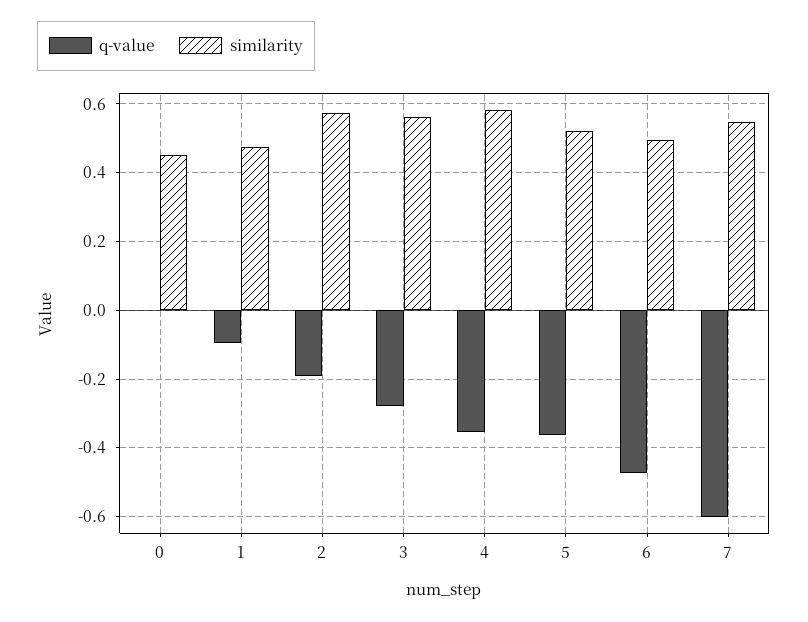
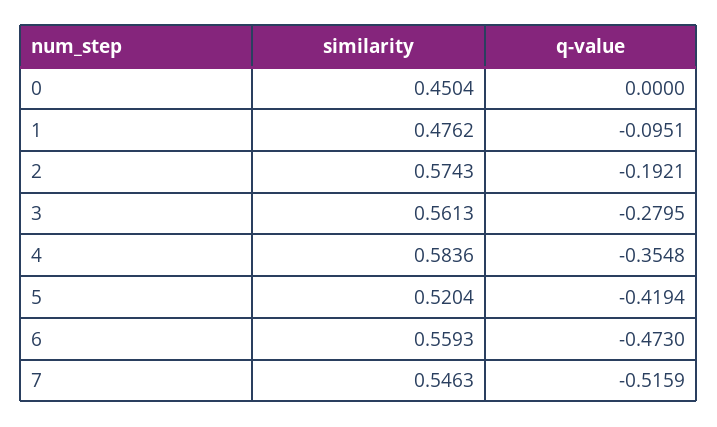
  {
    "q-value": {
      "0": 0,
      "1": -0.0951,
      "2": -0.1921,
      "3": -0.2795,
      "4": -0.3548,
-     "5": -0.36,
+     "5": -0.4194,
      "6": -0.473,
-     "7": -0.6
+     "7": -0.5159
    },
    "similarity": {
      "0": 0.4504,
      "1": 0.4762,
      "2": 0.5743,
      "3": 0.5613,
      "4": 0.5836,
      "5": 0.5204,
-     "6": 0.5,
+     "6": 0.5593,
      "7": 0.5463
    }
  }

